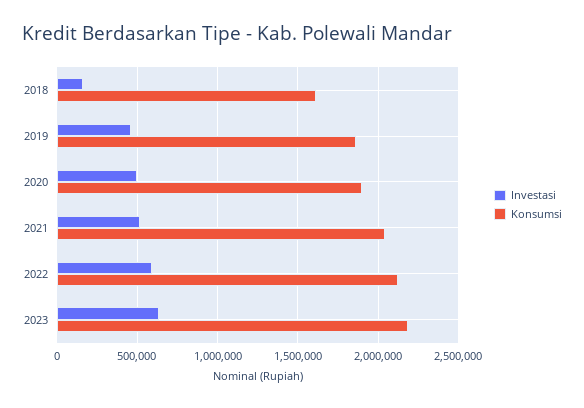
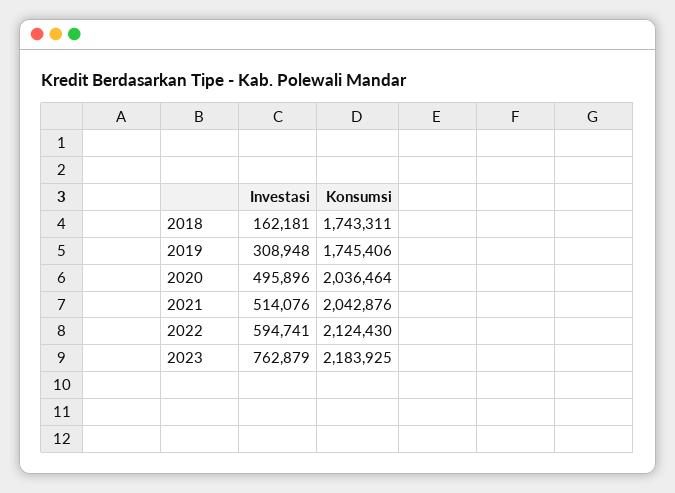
  {
    "Investasi": {
      "2018": 162181,
-     "2019": 450000,
+     "2019": 308948,
      "2020": 495896,
      "2021": 514076,
      "2022": 594741,
-     "2023": 650000
+     "2023": 762879
    },
    "Konsumsi": {
-     "2018": 1600000,
+     "2018": 1743311,
-     "2019": 1850000,
+     "2019": 1745406,
-     "2020": 1900000,
+     "2020": 2036464,
      "2021": 2042876,
      "2022": 2124430,
      "2023": 2183925
    }
  }

